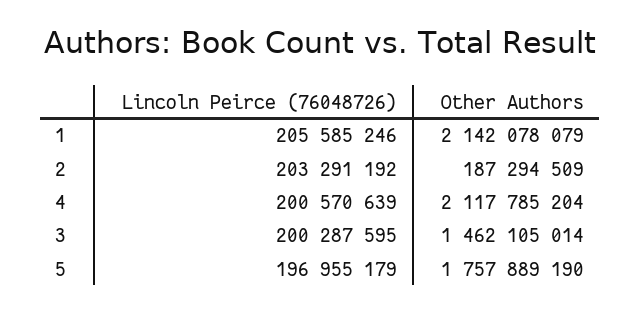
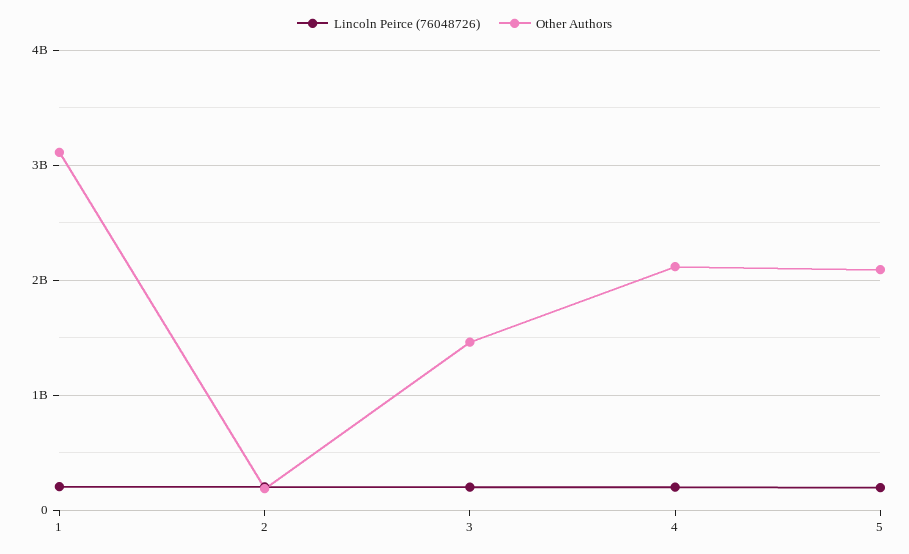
  {
    "Lincoln Peirce (76048726)": {
      "1": 205585246,
      "2": 203291192,
      "4": 200570639,
      "3": 200287595,
      "5": 196955179
    },
    "Other Authors": {
-     "1": 2142078079,
+     "1": 3100000000,
      "2": 187294509,
      "4": 2117785204,
      "3": 1462105014,
-     "5": 1757889190
+     "5": 2100000000
    }
  }

